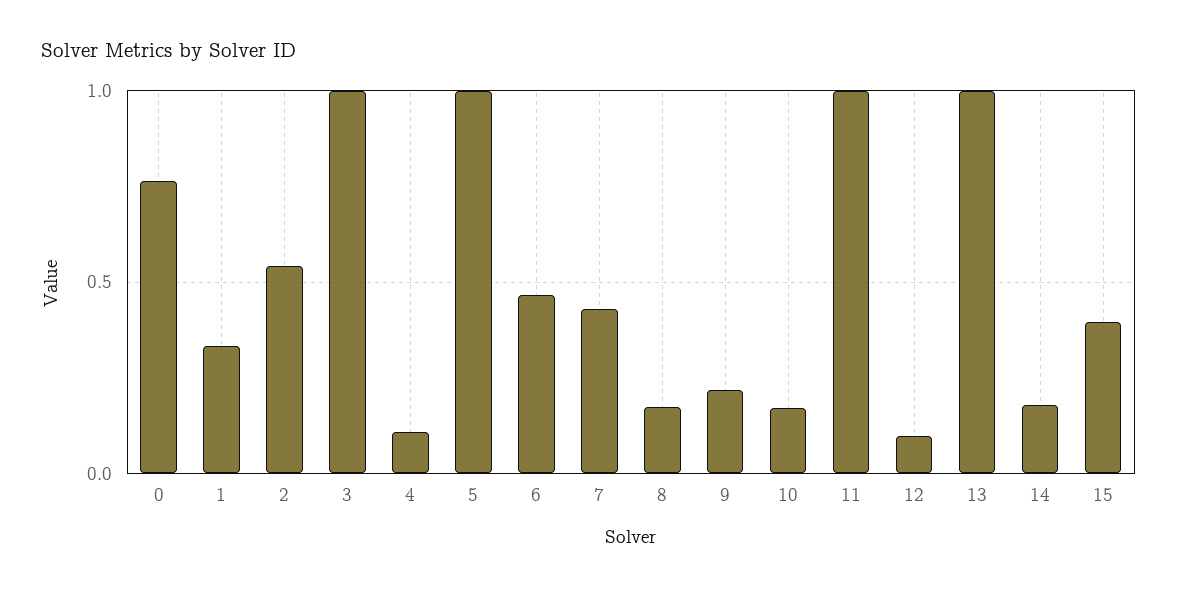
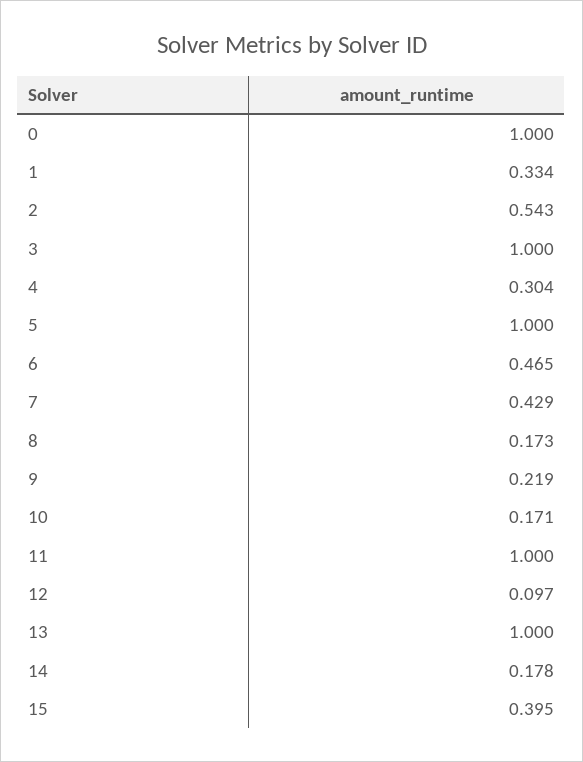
  {
-   "0": 0.75,
+   "0": 1,
    "1": 0.334,
    "2": 0.543,
    "3": 1,
-   "4": 0.1,
+   "4": 0.304,
    "5": 1,
    "6": 0.465,
    "7": 0.429,
    "8": 0.173,
    "9": 0.219,
    "10": 0.171,
    "11": 1,
    "12": 0.097,
    "13": 1,
    "14": 0.178,
    "15": 0.395
  }

